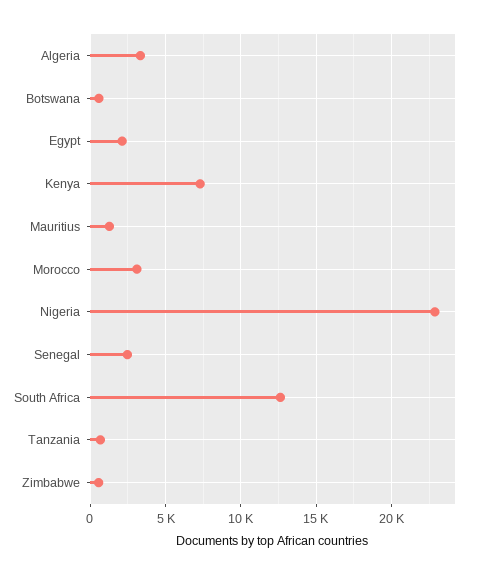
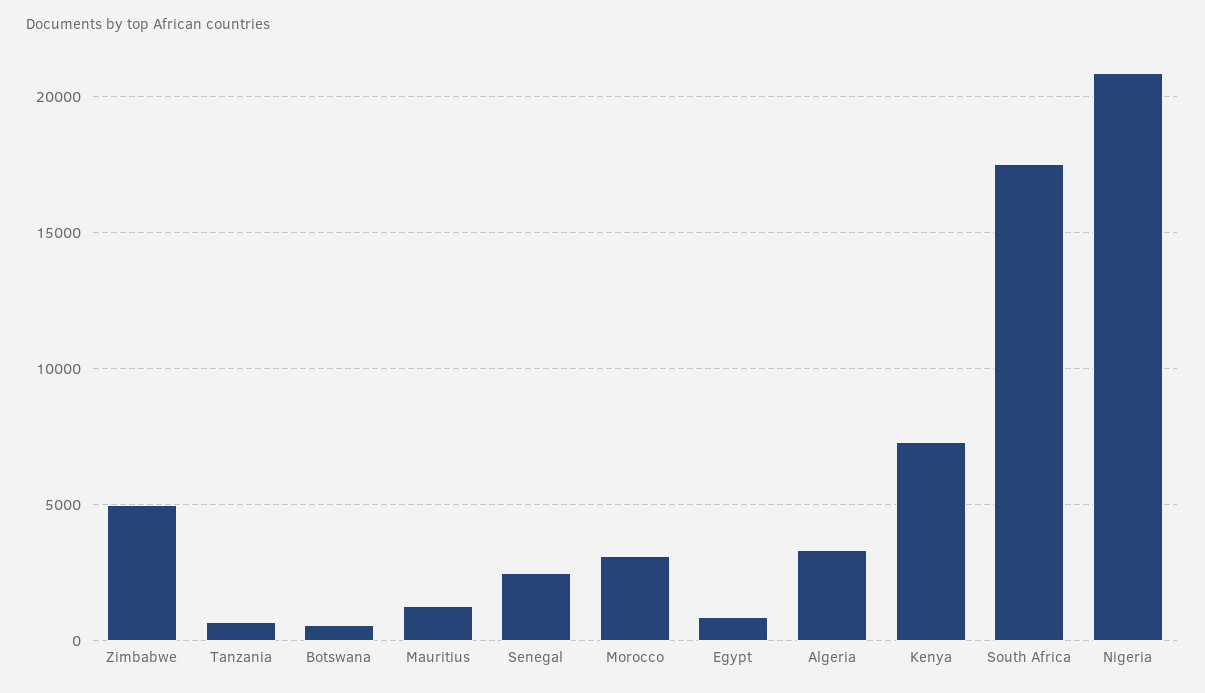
  {
    "Algeria": 3500,
    "Botswana": 500,
-   "Egypt": 2000,
+   "Egypt": 1000,
    "Kenya": 7500,
    "Mauritius": 1500,
    "Morocco": 3000,
-   "Nigeria": 23000,
+   "Nigeria": 21000,
    "Senegal": 2500,
-   "South Africa": 12500,
+   "South Africa": 17500,
    "Tanzania": 500,
-   "Zimbabwe": 500
+   "Zimbabwe": 5000
  }

